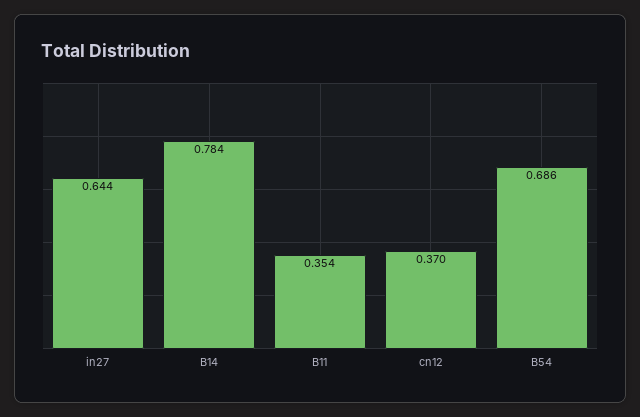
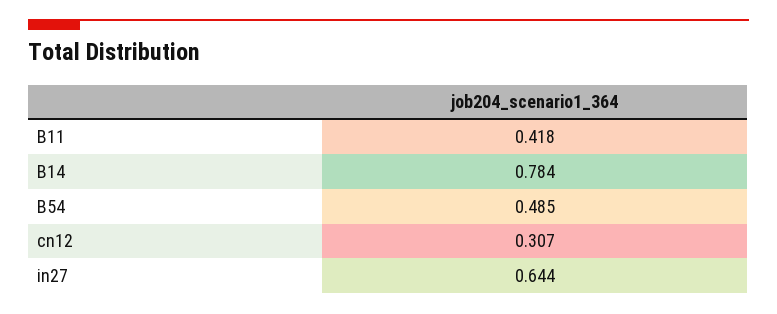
  {
    "in27": 0.644,
    "B14": 0.784,
-   "B11": 0.354,
+   "B11": 0.418,
-   "cn12": 0.37,
+   "cn12": 0.307,
-   "B54": 0.686
+   "B54": 0.485
  }

